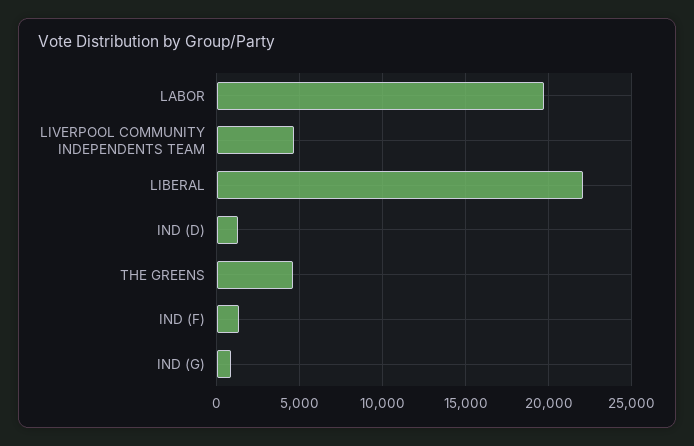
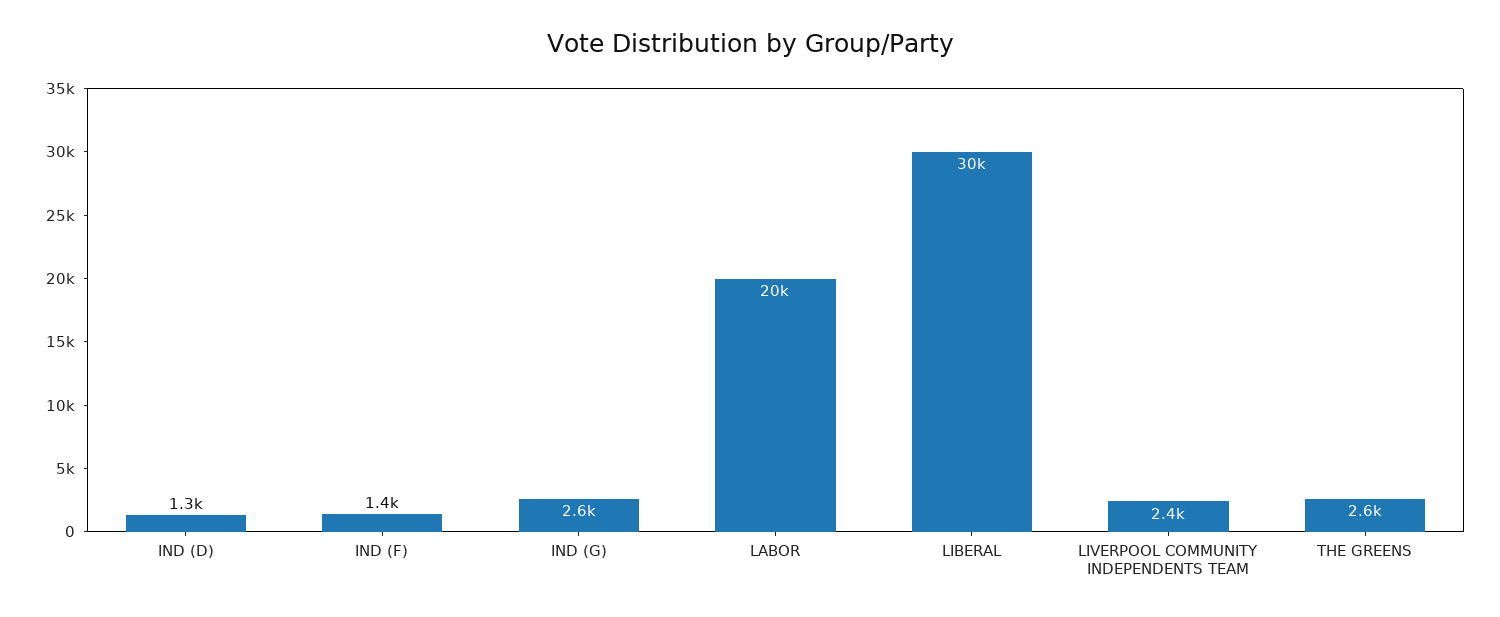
  {
    "LABOR": 20000,
-   "LIVERPOOL COMMUNITY INDEPENDENTS TEAM": 4500,
+   "LIVERPOOL COMMUNITY INDEPENDENTS TEAM": 2400,
-   "LIBERAL": 22000,
+   "LIBERAL": 30000,
    "IND (D)": 1300,
-   "THE GREENS": 4500,
+   "THE GREENS": 2600,
    "IND (F)": 1400,
-   "IND (G)": 1000
+   "IND (G)": 2600
  }

